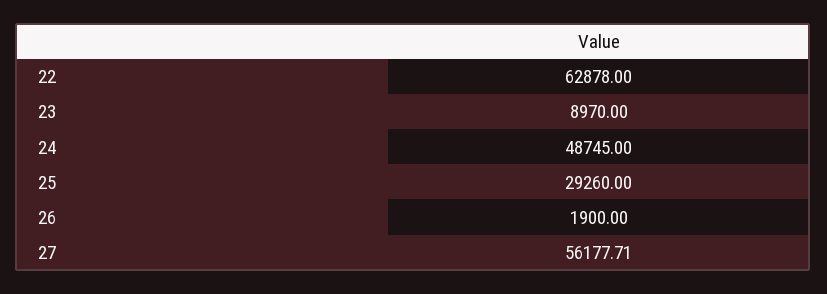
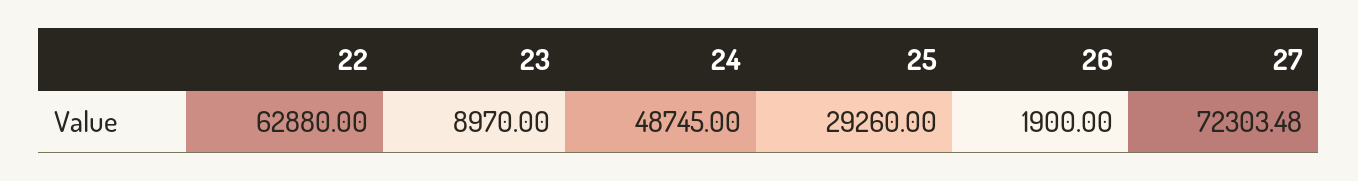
  {
-   "22": 62878,
+   "22": 62880,
    "23": 8970,
    "24": 48745,
    "25": 29260,
    "26": 1900,
-   "27": 56177.71
+   "27": 72303.48
  }

